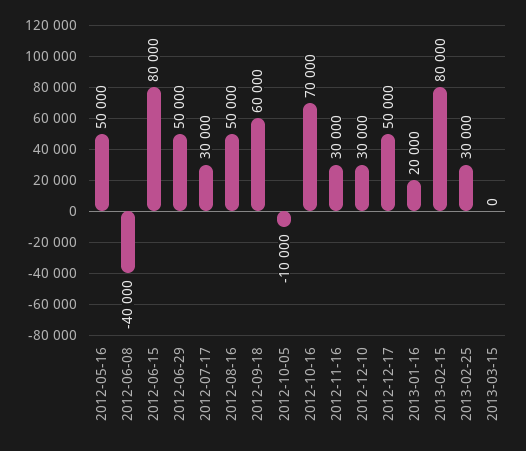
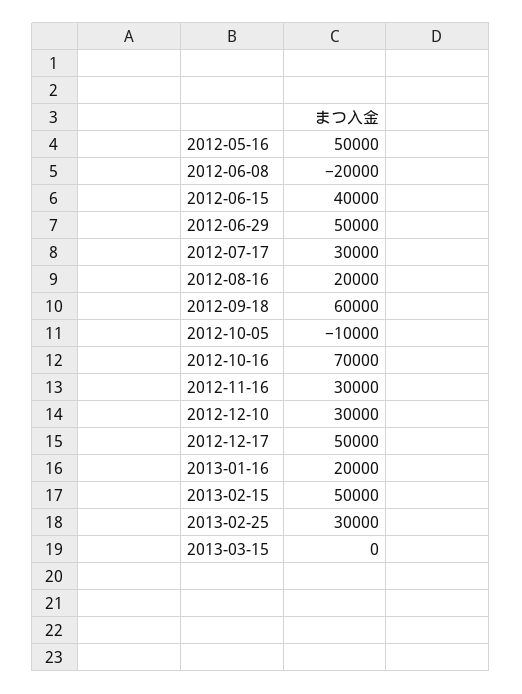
  {
    "2012-05-16": 50000,
-   "2012-06-08": -40000,
+   "2012-06-08": -20000,
-   "2012-06-15": 80000,
+   "2012-06-15": 40000,
    "2012-06-29": 50000,
    "2012-07-17": 30000,
-   "2012-08-16": 50000,
+   "2012-08-16": 20000,
    "2012-09-18": 60000,
    "2012-10-05": -10000,
    "2012-10-16": 70000,
    "2012-11-16": 30000,
    "2012-12-10": 30000,
    "2012-12-17": 50000,
    "2013-01-16": 20000,
-   "2013-02-15": 80000,
+   "2013-02-15": 50000,
    "2013-02-25": 30000,
    "2013-03-15": 0
  }

